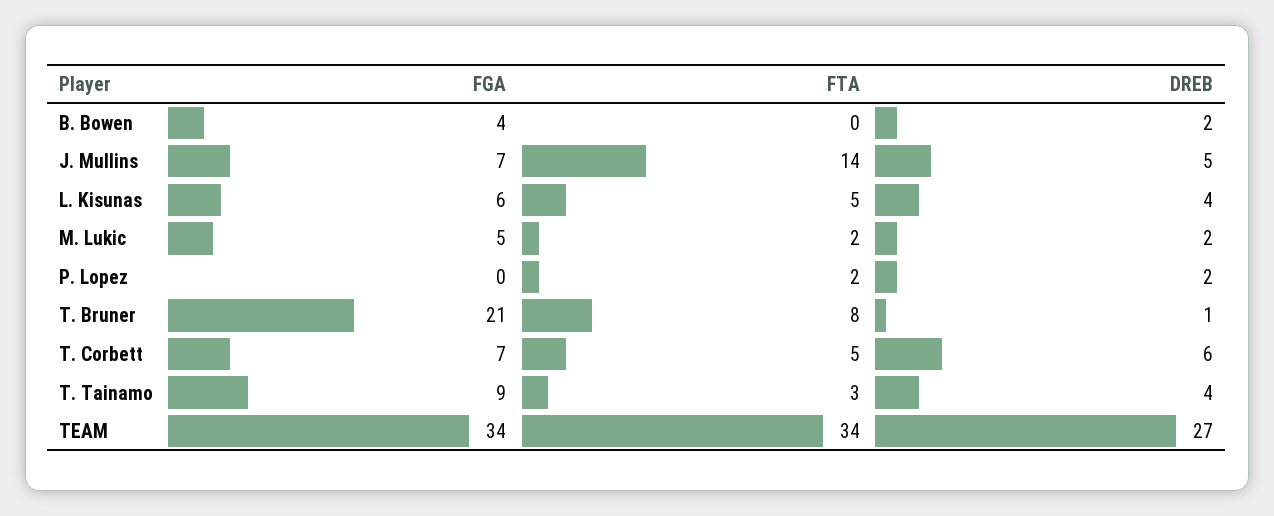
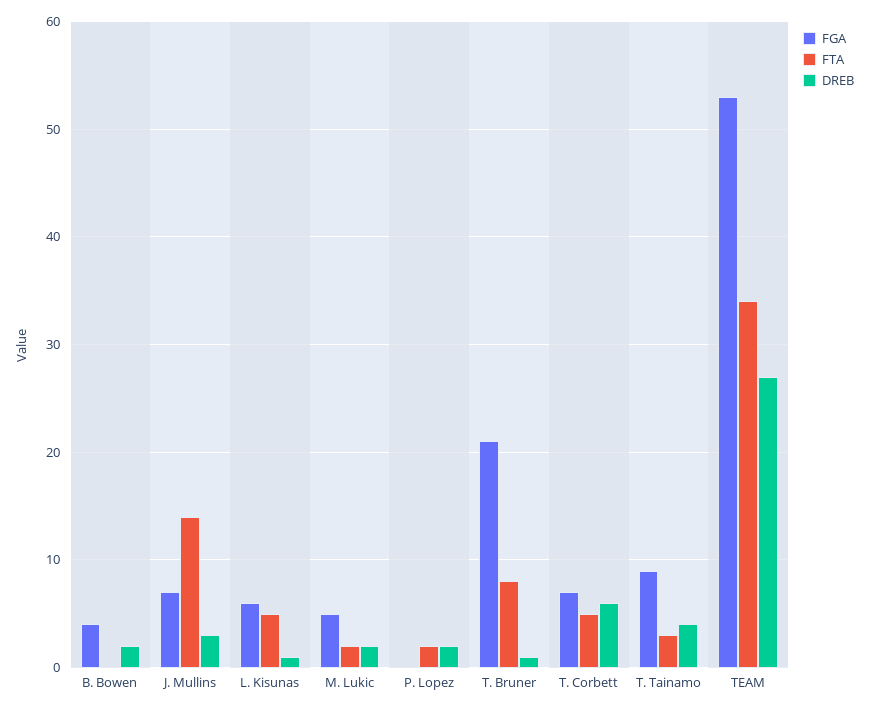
  {
    "FGA": {
      "B. Bowen": 4,
      "J. Mullins": 7,
      "L. Kisunas": 6,
      "M. Lukic": 5,
      "P. Lopez": 0,
      "T. Bruner": 21,
      "T. Corbett": 7,
      "T. Tainamo": 9,
-     "TEAM": 34
+     "TEAM": 53
    },
    "FTA": {
      "B. Bowen": 0,
      "J. Mullins": 14,
      "L. Kisunas": 5,
      "M. Lukic": 2,
      "P. Lopez": 2,
      "T. Bruner": 8,
      "T. Corbett": 5,
      "T. Tainamo": 3,
      "TEAM": 34
    },
    "DREB": {
      "B. Bowen": 2,
-     "J. Mullins": 5,
+     "J. Mullins": 3,
-     "L. Kisunas": 4,
+     "L. Kisunas": 1,
      "M. Lukic": 2,
      "P. Lopez": 2,
      "T. Bruner": 1,
      "T. Corbett": 6,
      "T. Tainamo": 4,
      "TEAM": 27
    }
  }

